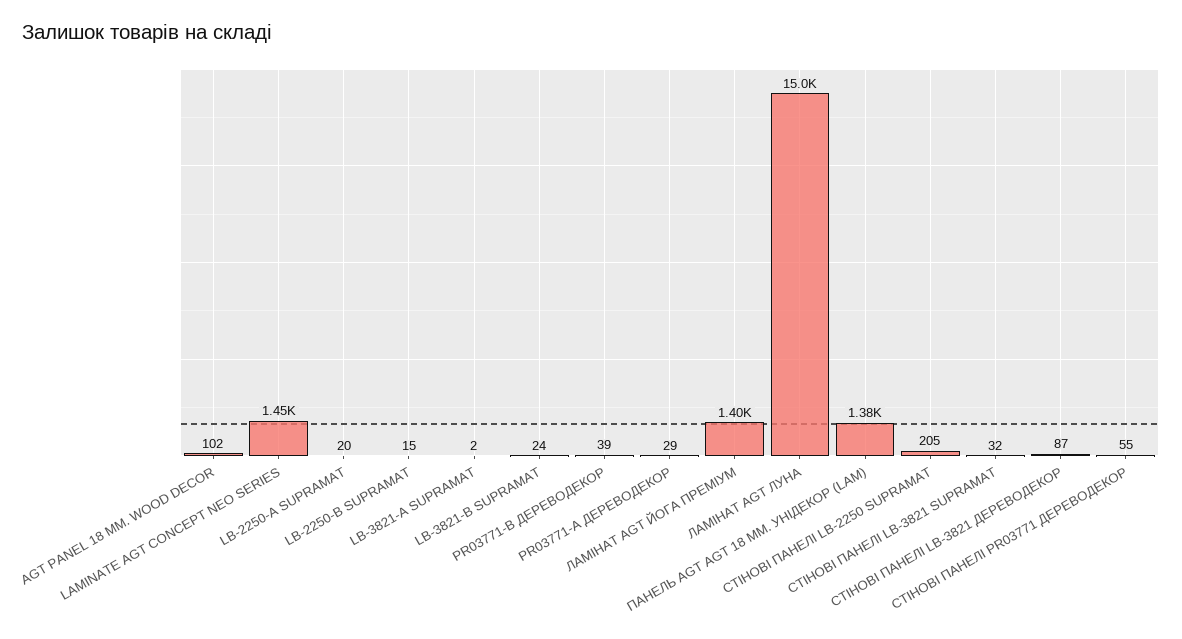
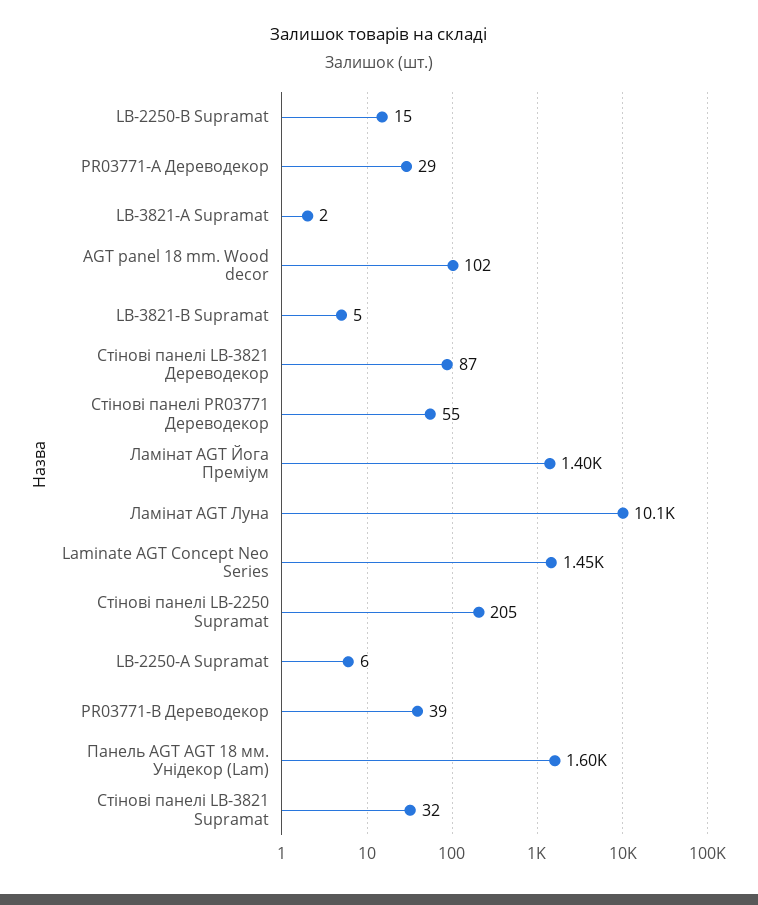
  {
    "AGT PANEL 18 MM. WOOD DECOR": 102,
    "LAMINATE AGT CONCEPT NEO SERIES": 1450,
-   "LB-2250-А SUPRAMAT": 20,
+   "LB-2250-А SUPRAMAT": 6,
    "LB-2250-В SUPRAMAT": 15,
    "LB-3821-А SUPRAMAT": 2,
-   "LB-3821-В SUPRAMAT": 24,
+   "LB-3821-В SUPRAMAT": 5,
    "PR03771-B ДЕРЕВОДЕКОР": 39,
    "PR03771-А ДЕРЕВОДЕКОР": 29,
    "ЛАМІНАТ AGT ЙОГА ПРЕМІУМ": 1400,
-   "ЛАМІНАТ AGT ЛУНА": 15000,
+   "ЛАМІНАТ AGT ЛУНА": 10100,
-   "ПАНЕЛЬ AGT AGT 18 ММ. УНІДЕКОР (LAM)": 1380,
+   "ПАНЕЛЬ AGT AGT 18 ММ. УНІДЕКОР (LAM)": 1600,
    "СТІНОВІ ПАНЕЛІ LB-2250 SUPRAMAT": 205,
    "СТІНОВІ ПАНЕЛІ LB-3821 SUPRAMAT": 32,
    "СТІНОВІ ПАНЕЛІ LB-3821 ДЕРЕВОДЕКОР": 87,
    "СТІНОВІ ПАНЕЛІ PR03771 ДЕРЕВОДЕКОР": 55
  }

